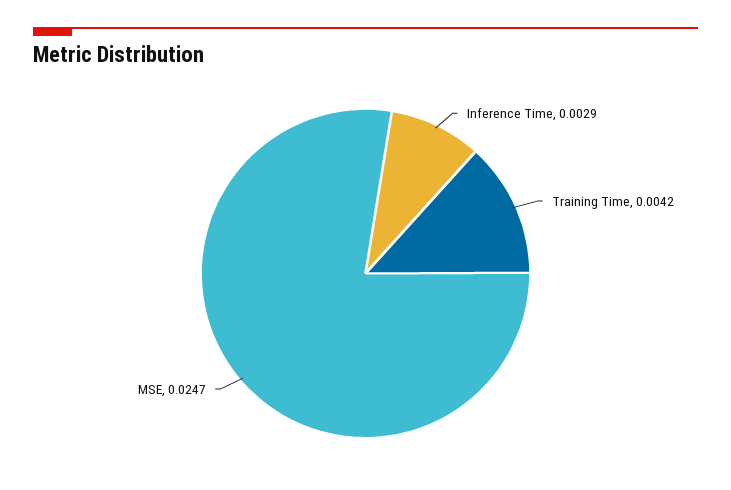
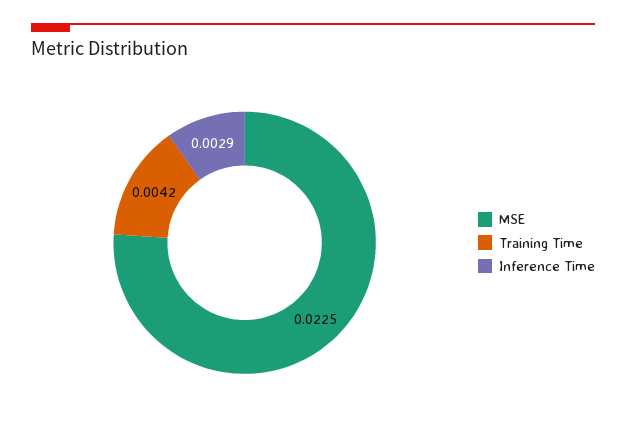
  {
    "Inference Time": 0.0029,
    "Training Time": 0.0042,
-   "MSE": 0.0247
+   "MSE": 0.0225
  }

